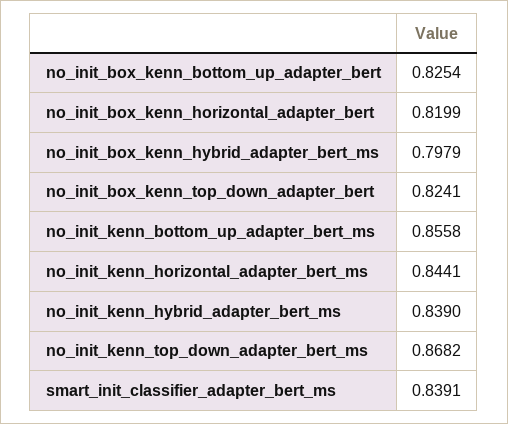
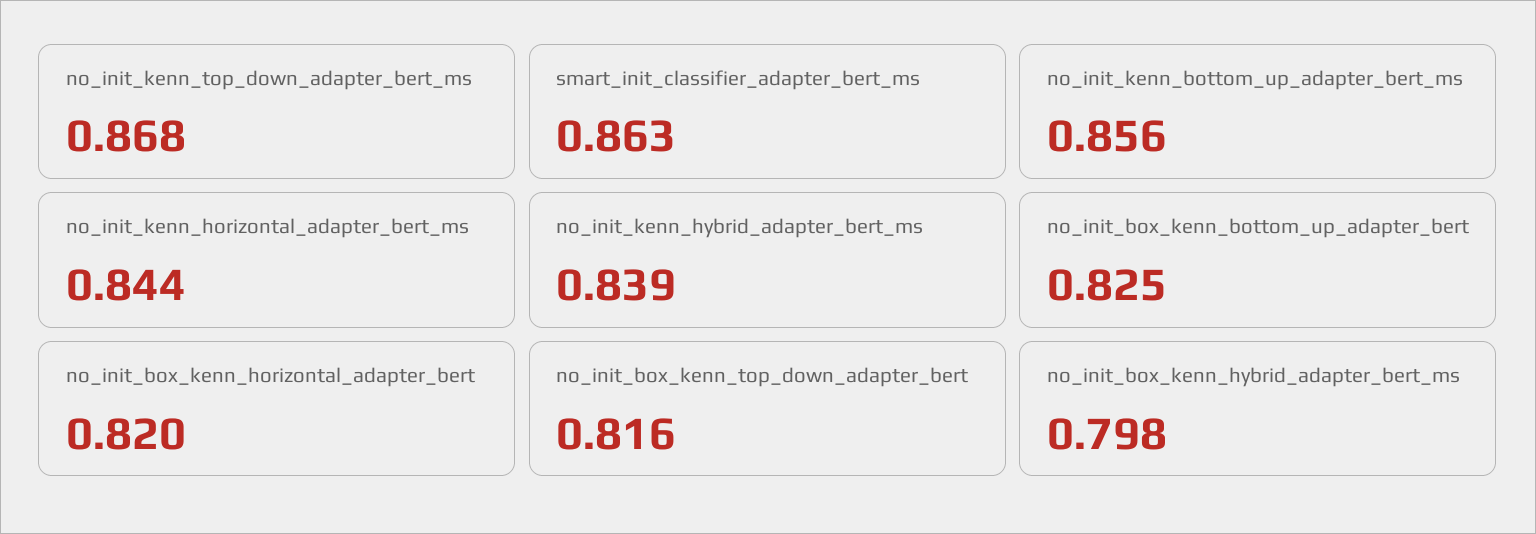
  {
    "no_init_box_kenn_bottom_up_adapter_bert": 0.8254,
    "no_init_box_kenn_horizontal_adapter_bert": 0.8199,
    "no_init_box_kenn_hybrid_adapter_bert_ms": 0.7979,
-   "no_init_box_kenn_top_down_adapter_bert": 0.8241,
+   "no_init_box_kenn_top_down_adapter_bert": 0.816,
    "no_init_kenn_bottom_up_adapter_bert_ms": 0.8558,
    "no_init_kenn_horizontal_adapter_bert_ms": 0.8441,
    "no_init_kenn_hybrid_adapter_bert_ms": 0.839,
    "no_init_kenn_top_down_adapter_bert_ms": 0.8682,
-   "smart_init_classifier_adapter_bert_ms": 0.8391
+   "smart_init_classifier_adapter_bert_ms": 0.863
  }

